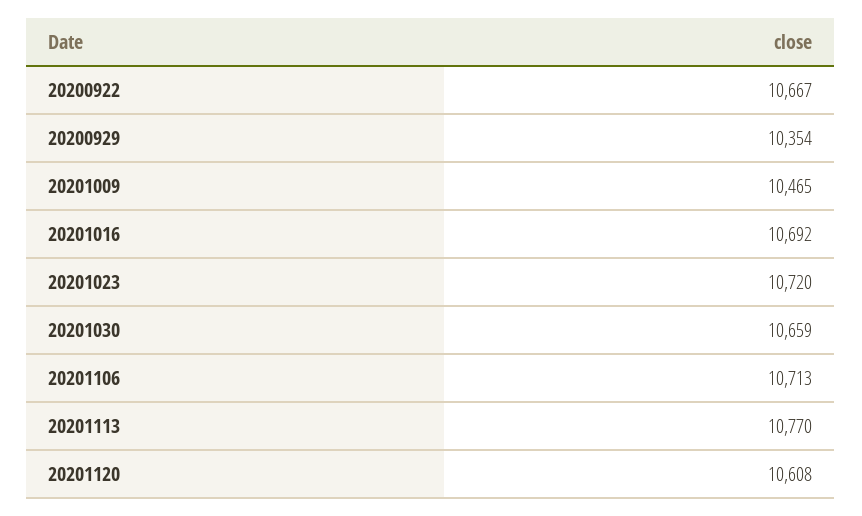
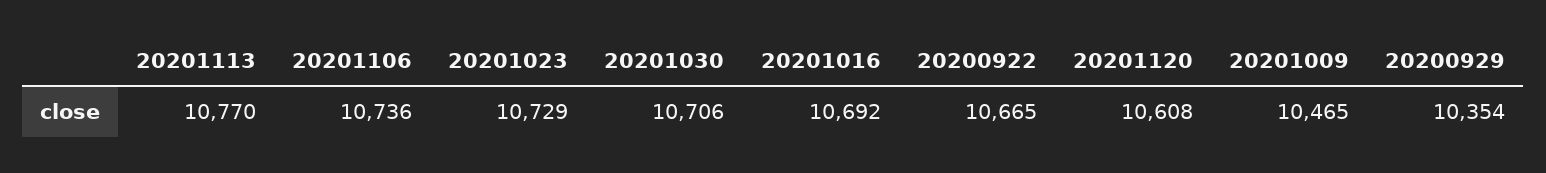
  {
-   "20200922": 10667,
+   "20200922": 10665,
    "20200929": 10354,
    "20201009": 10465,
    "20201016": 10692,
-   "20201023": 10720,
+   "20201023": 10729,
-   "20201030": 10659,
+   "20201030": 10706,
-   "20201106": 10713,
+   "20201106": 10736,
    "20201113": 10770,
    "20201120": 10608
  }

